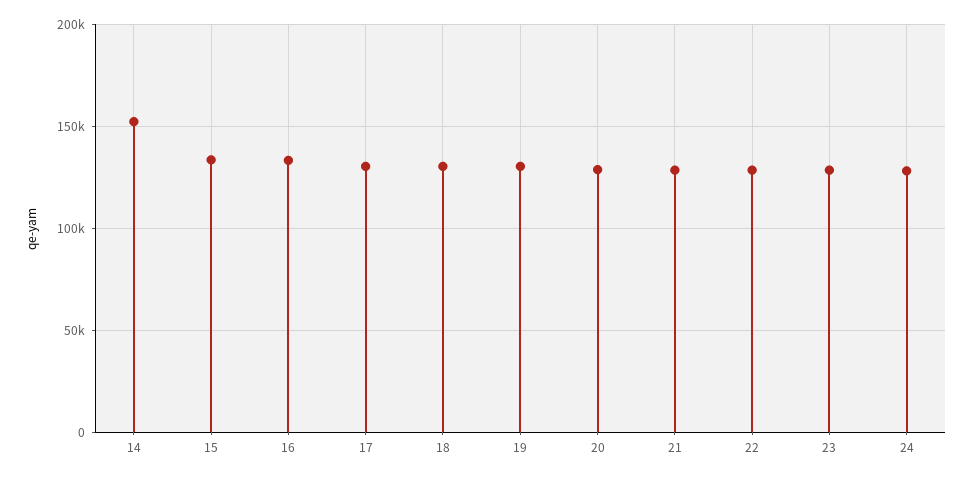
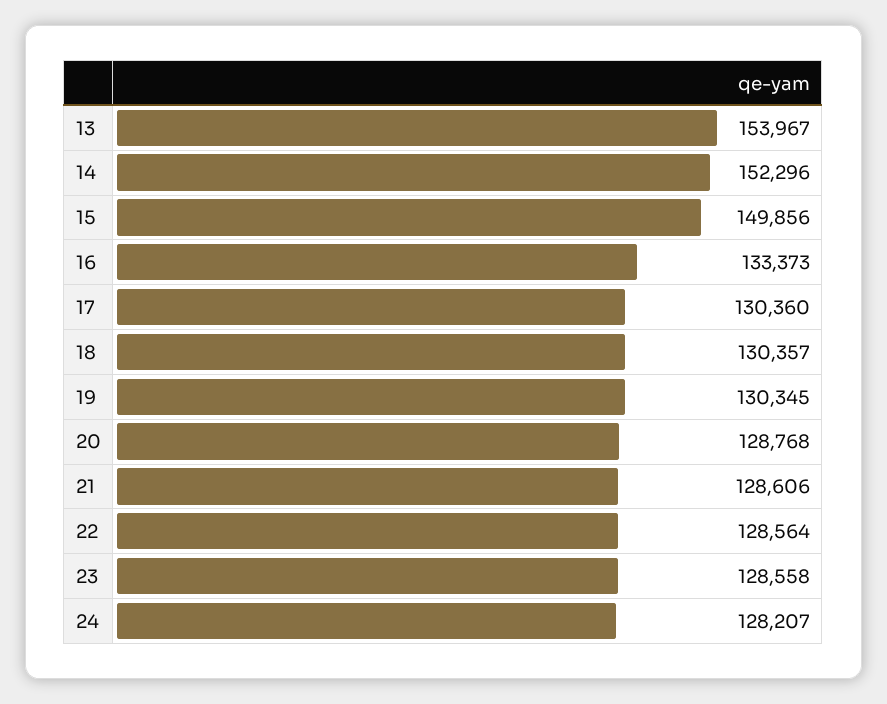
  {
    "14": 152296,
-   "15": 135000,
+   "15": 149856,
    "16": 133373,
    "17": 130360,
    "18": 130357,
    "19": 130345,
    "20": 128768,
    "21": 128606,
    "22": 128564,
    "23": 128558,
-   "24": 128207
+   "24": 128207,
+   "13": 153967
  }

